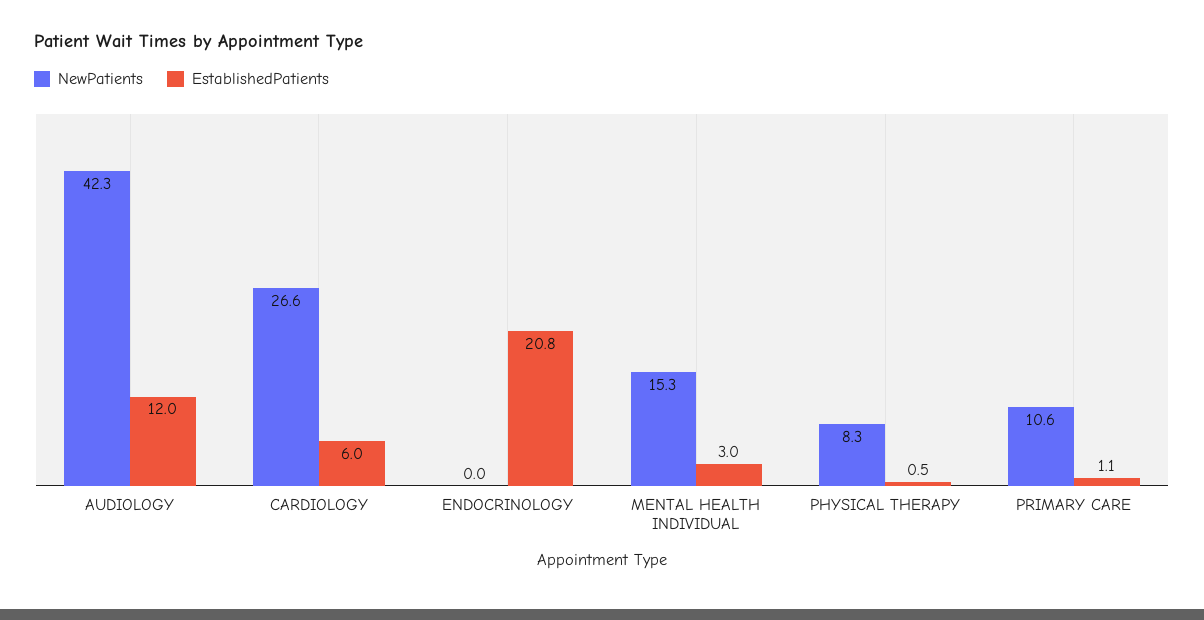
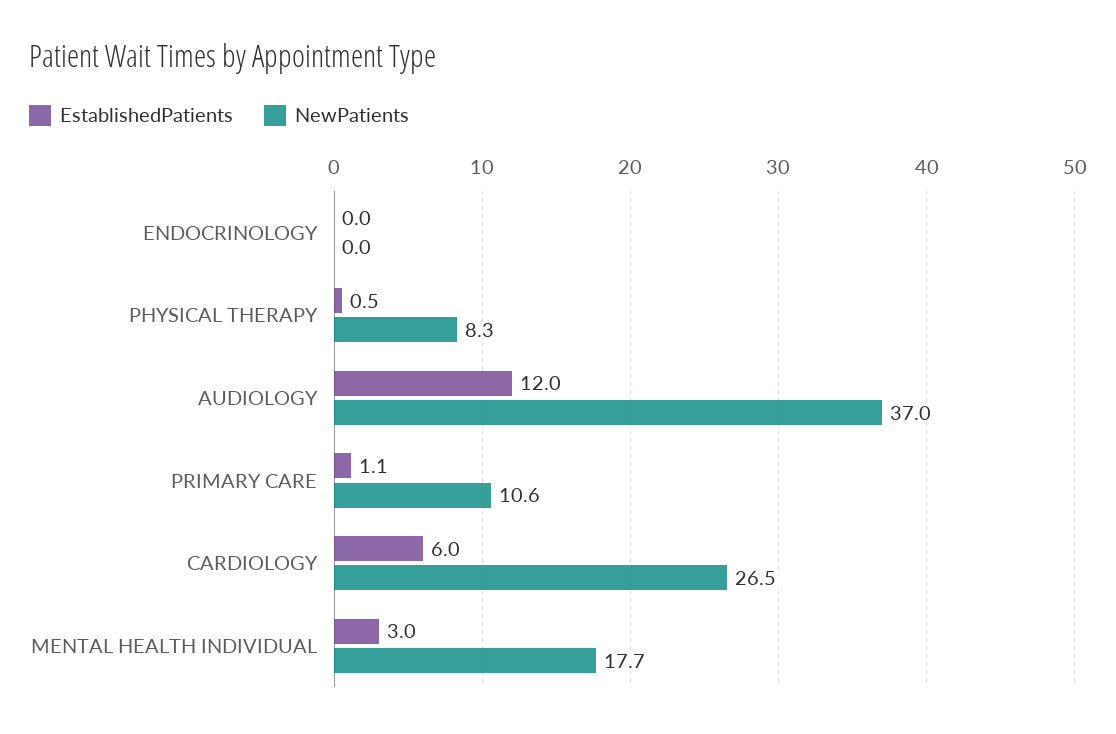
  {
    "NewPatients": {
-     "AUDIOLOGY": 42.3,
+     "AUDIOLOGY": 37,
-     "CARDIOLOGY": 26.6,
+     "CARDIOLOGY": 26.5,
      "ENDOCRINOLOGY": 0,
-     "MENTAL HEALTH INDIVIDUAL": 15.3,
+     "MENTAL HEALTH INDIVIDUAL": 17.7,
      "PHYSICAL THERAPY": 8.3,
      "PRIMARY CARE": 10.6
    },
    "EstablishedPatients": {
      "AUDIOLOGY": 12,
      "CARDIOLOGY": 6,
-     "ENDOCRINOLOGY": 20.8,
+     "ENDOCRINOLOGY": 0,
      "MENTAL HEALTH INDIVIDUAL": 3,
      "PHYSICAL THERAPY": 0.5,
      "PRIMARY CARE": 1.1
    }
  }

